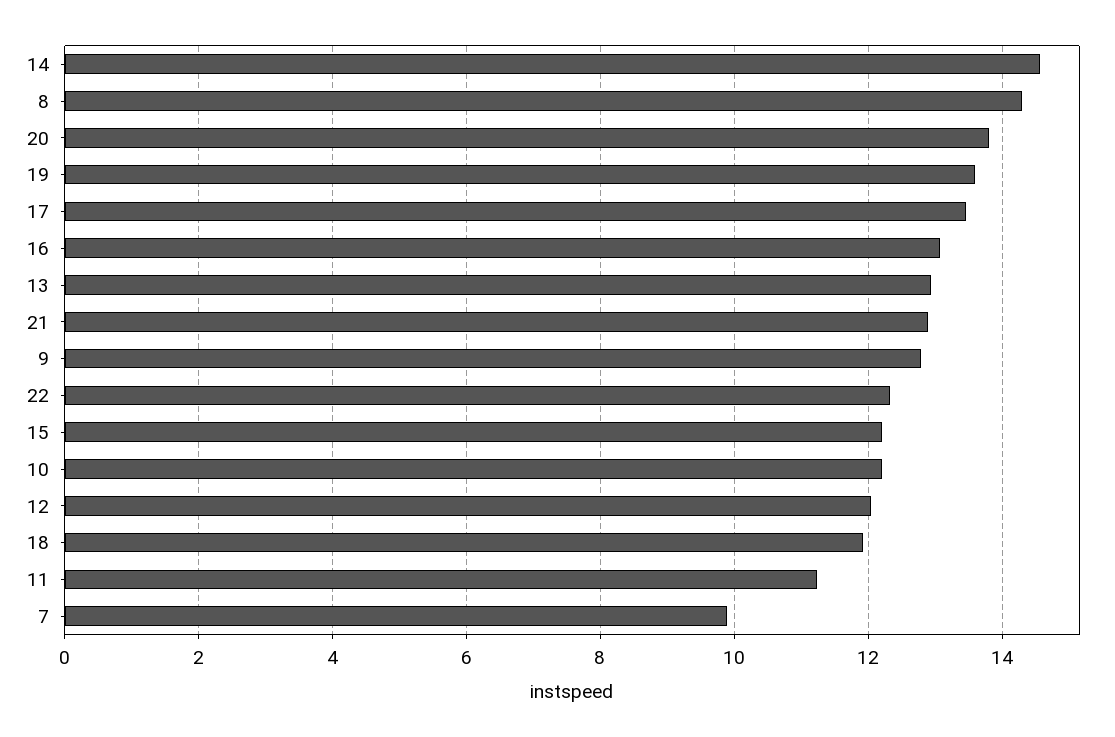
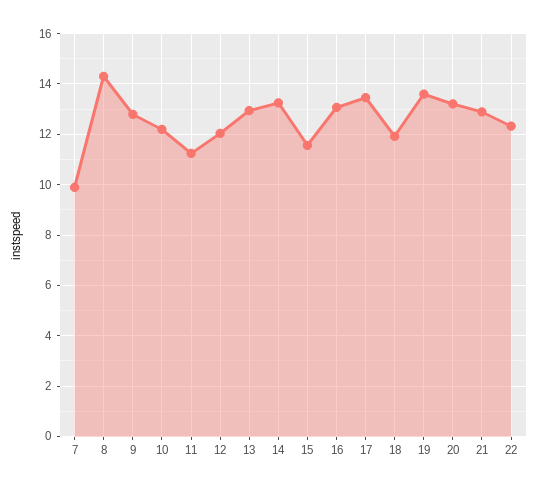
  {
-   "14": 14.6,
+   "14": 13.25,
    "8": 14.4,
-   "20": 13.8,
+   "20": 13.25,
    "19": 13.6,
    "17": 13.4,
    "16": 13,
    "13": 13,
    "21": 12.8,
    "9": 12.8,
    "22": 12.4,
-   "15": 12.2,
+   "15": 11.5,
    "10": 12.2,
    "12": 12,
    "18": 12,
    "11": 11.2,
    "7": 9.8
  }

